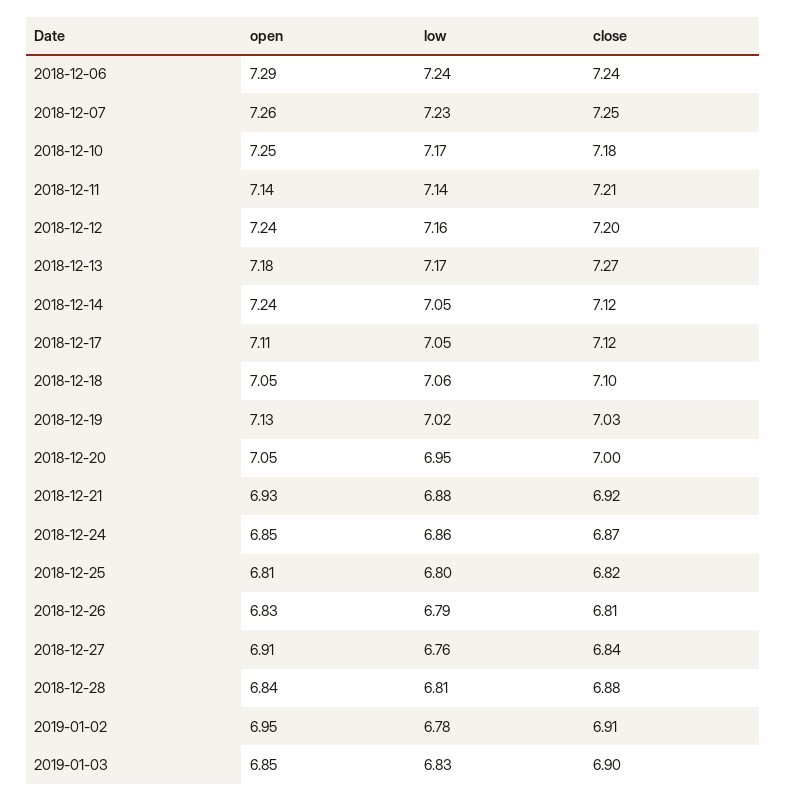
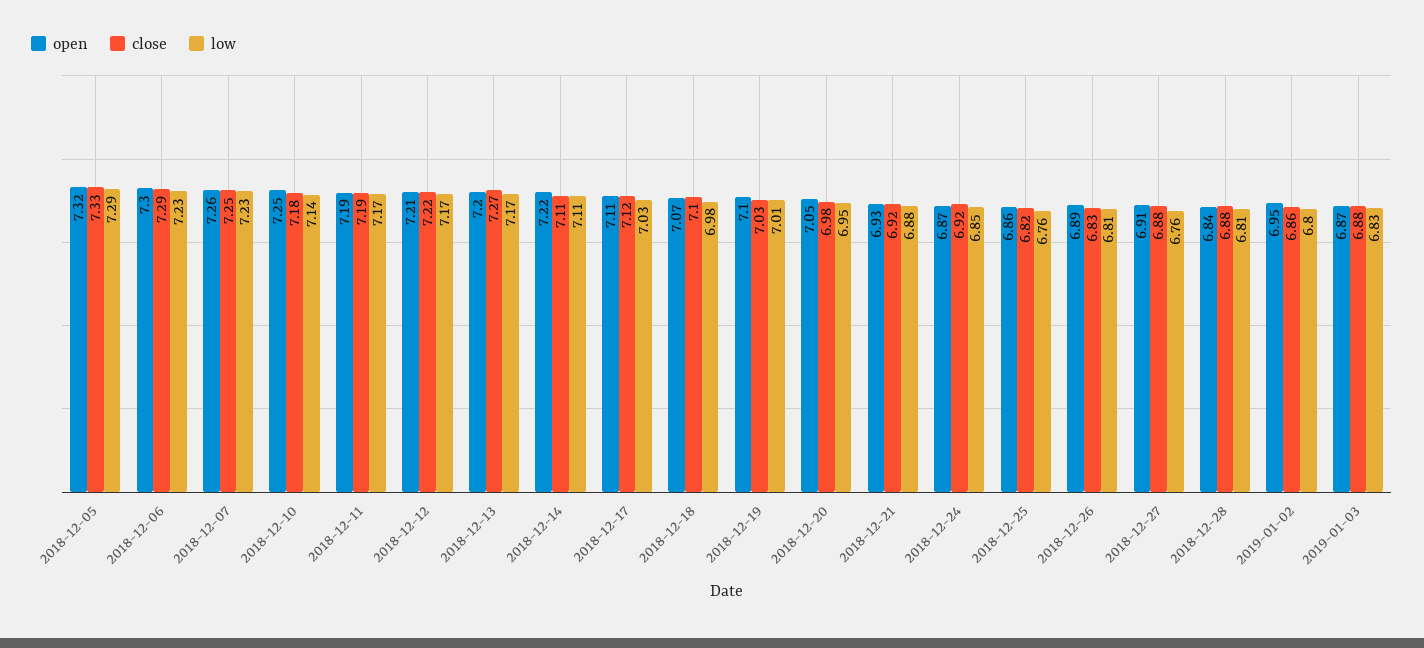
  {
    "open": {
-     "2018-12-06": 7.29,
+     "2018-12-06": 7.3,
      "2018-12-07": 7.26,
      "2018-12-10": 7.25,
-     "2018-12-11": 7.14,
+     "2018-12-11": 7.19,
-     "2018-12-12": 7.24,
+     "2018-12-12": 7.21,
-     "2018-12-13": 7.18,
+     "2018-12-13": 7.2,
-     "2018-12-14": 7.24,
+     "2018-12-14": 7.22,
      "2018-12-17": 7.11,
-     "2018-12-18": 7.05,
+     "2018-12-18": 7.07,
-     "2018-12-19": 7.13,
+     "2018-12-19": 7.1,
      "2018-12-20": 7.05,
      "2018-12-21": 6.93,
-     "2018-12-24": 6.85,
+     "2018-12-24": 6.87,
-     "2018-12-25": 6.81,
+     "2018-12-25": 6.86,
-     "2018-12-26": 6.83,
+     "2018-12-26": 6.89,
      "2018-12-27": 6.91,
      "2018-12-28": 6.84,
      "2019-01-02": 6.95,
-     "2019-01-03": 6.85
+     "2019-01-03": 6.87,
+     "2018-12-05": 7.32
    },
    "low": {
-     "2018-12-06": 7.24,
+     "2018-12-06": 7.23,
      "2018-12-07": 7.23,
-     "2018-12-10": 7.17,
+     "2018-12-10": 7.14,
-     "2018-12-11": 7.14,
+     "2018-12-11": 7.17,
-     "2018-12-12": 7.16,
+     "2018-12-12": 7.17,
      "2018-12-13": 7.17,
-     "2018-12-14": 7.05,
+     "2018-12-14": 7.11,
-     "2018-12-17": 7.05,
+     "2018-12-17": 7.03,
-     "2018-12-18": 7.06,
+     "2018-12-18": 6.98,
-     "2018-12-19": 7.02,
+     "2018-12-19": 7.01,
      "2018-12-20": 6.95,
      "2018-12-21": 6.88,
-     "2018-12-24": 6.86,
+     "2018-12-24": 6.85,
-     "2018-12-25": 6.8,
+     "2018-12-25": 6.76,
-     "2018-12-26": 6.79,
+     "2018-12-26": 6.81,
      "2018-12-27": 6.76,
      "2018-12-28": 6.81,
-     "2019-01-02": 6.78,
+     "2019-01-02": 6.8,
-     "2019-01-03": 6.83
+     "2019-01-03": 6.83,
+     "2018-12-05": 7.29
    },
    "close": {
-     "2018-12-06": 7.24,
+     "2018-12-06": 7.29,
      "2018-12-07": 7.25,
      "2018-12-10": 7.18,
-     "2018-12-11": 7.21,
+     "2018-12-11": 7.19,
-     "2018-12-12": 7.2,
+     "2018-12-12": 7.22,
      "2018-12-13": 7.27,
-     "2018-12-14": 7.12,
+     "2018-12-14": 7.11,
      "2018-12-17": 7.12,
      "2018-12-18": 7.1,
      "2018-12-19": 7.03,
-     "2018-12-20": 7,
+     "2018-12-20": 6.98,
      "2018-12-21": 6.92,
-     "2018-12-24": 6.87,
+     "2018-12-24": 6.92,
      "2018-12-25": 6.82,
-     "2018-12-26": 6.81,
+     "2018-12-26": 6.83,
-     "2018-12-27": 6.84,
+     "2018-12-27": 6.88,
      "2018-12-28": 6.88,
-     "2019-01-02": 6.91,
+     "2019-01-02": 6.86,
-     "2019-01-03": 6.9
+     "2019-01-03": 6.88,
+     "2018-12-05": 7.33
    }
  }

